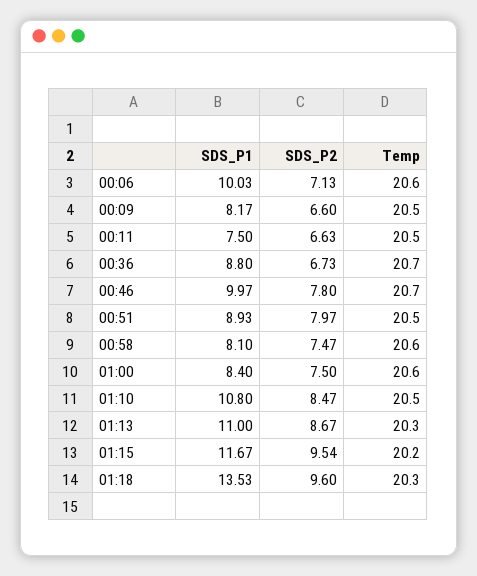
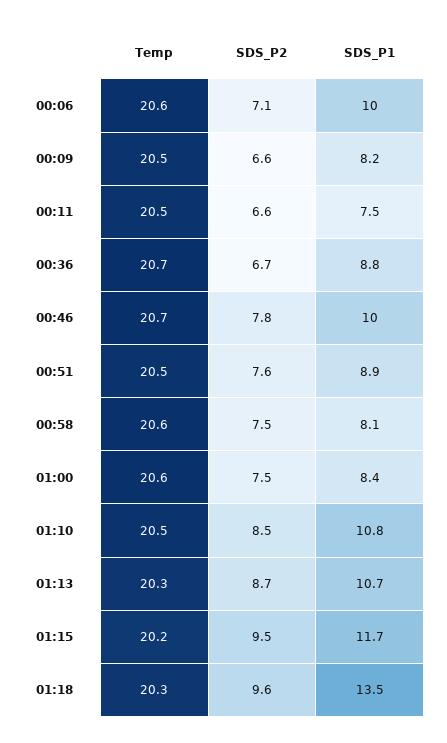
  {
    "SDS_P1": {
      "00:06": 10.03,
      "00:09": 8.17,
      "00:11": 7.5,
      "00:36": 8.8,
      "00:46": 9.97,
      "00:51": 8.93,
      "00:58": 8.1,
      "01:00": 8.4,
      "01:10": 10.8,
-     "01:13": 11,
+     "01:13": 10.7,
      "01:15": 11.67,
      "01:18": 13.53
    },
    "SDS_P2": {
      "00:06": 7.13,
      "00:09": 6.6,
      "00:11": 6.63,
      "00:36": 6.73,
      "00:46": 7.8,
-     "00:51": 7.97,
+     "00:51": 7.6,
      "00:58": 7.47,
      "01:00": 7.5,
      "01:10": 8.47,
      "01:13": 8.67,
      "01:15": 9.54,
      "01:18": 9.6
    },
    "Temp": {
      "00:06": 20.6,
      "00:09": 20.5,
      "00:11": 20.5,
      "00:36": 20.7,
      "00:46": 20.7,
      "00:51": 20.5,
      "00:58": 20.6,
      "01:00": 20.6,
      "01:10": 20.5,
      "01:13": 20.3,
      "01:15": 20.2,
      "01:18": 20.3
    }
  }

